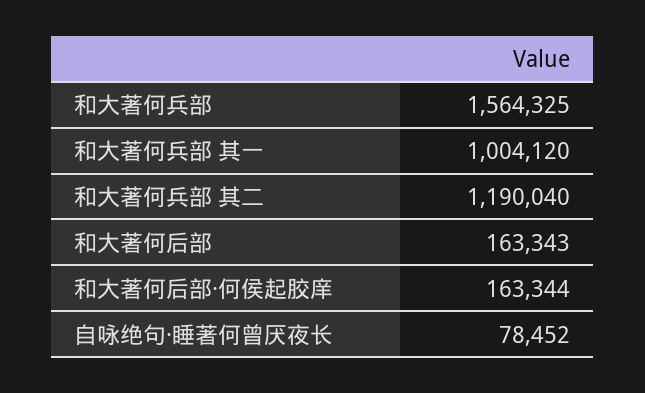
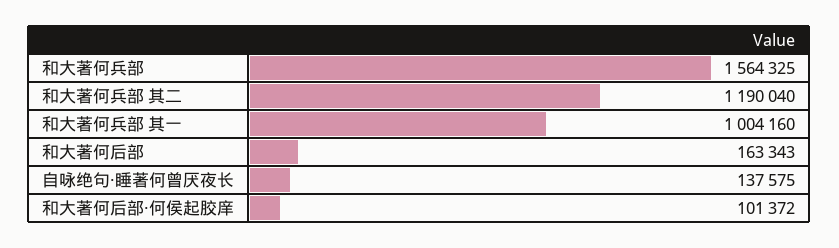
  {
    "和大著何兵部": 1564325,
-   "和大著何兵部 其一": 1004120,
+   "和大著何兵部 其一": 1004160,
    "和大著何兵部 其二": 1190040,
    "和大著何后部": 163343,
-   "和大著何后部·何侯起胶庠": 163344,
+   "和大著何后部·何侯起胶庠": 101372,
-   "自咏绝句·睡著何曾厌夜长": 78452
+   "自咏绝句·睡著何曾厌夜长": 137575
  }

